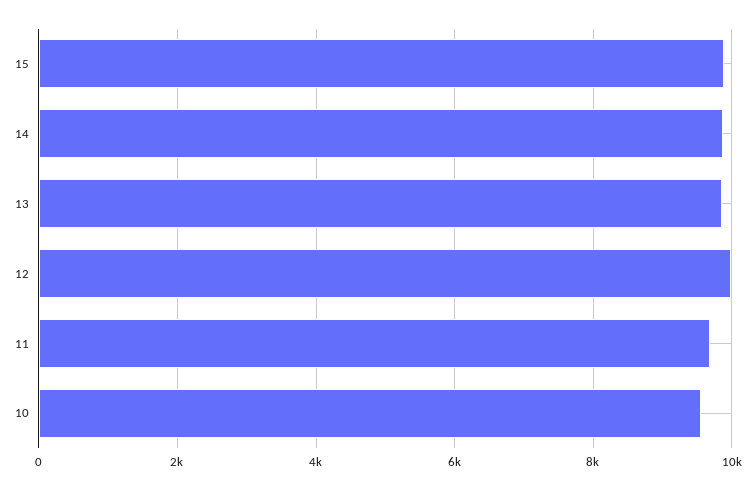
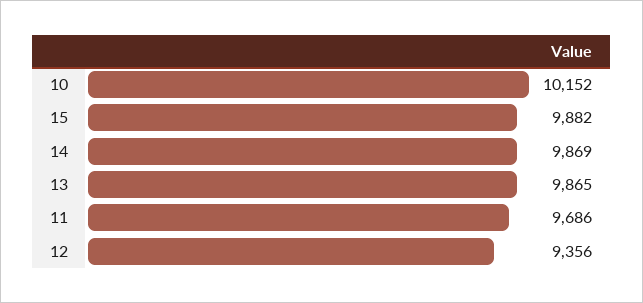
  {
    "15": 9882,
    "14": 9869,
    "13": 9865,
-   "12": 10000,
+   "12": 9356,
    "11": 9686,
-   "10": 9600
+   "10": 10152
  }

